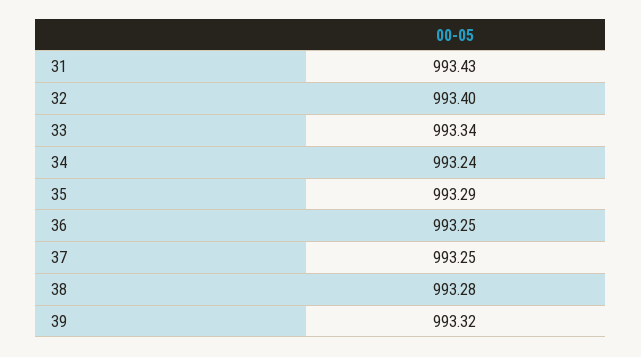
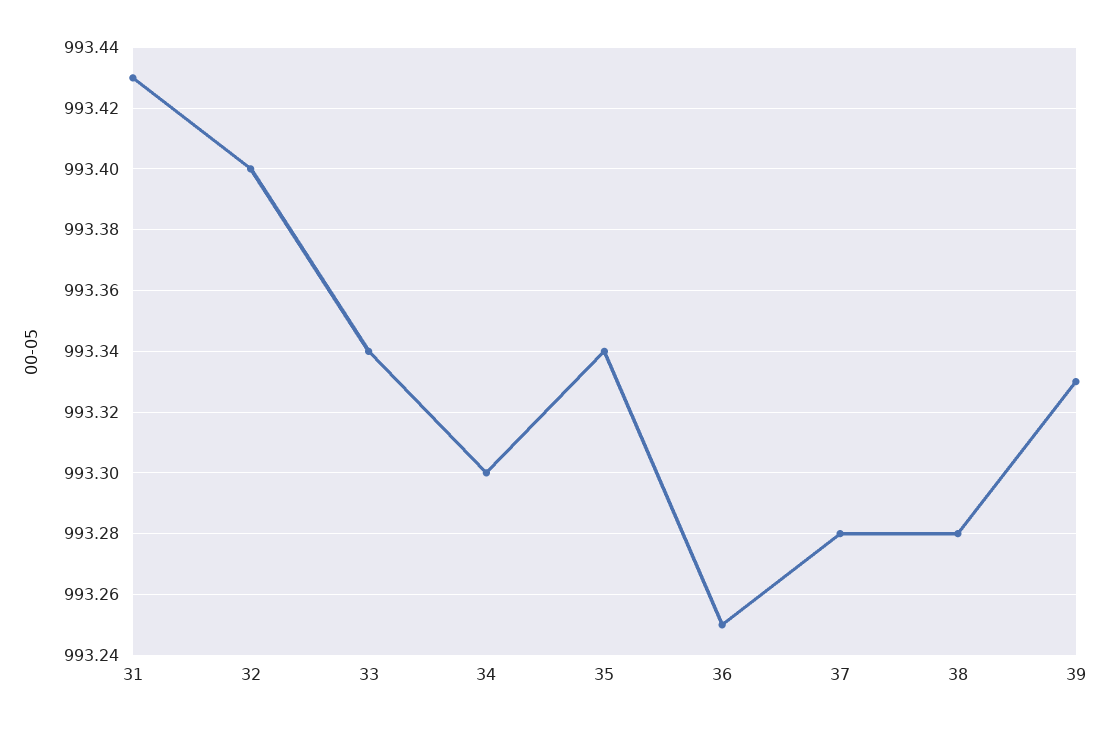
  {
    "31": 993.43,
    "32": 993.4,
    "33": 993.34,
-   "34": 993.24,
+   "34": 993.3,
-   "35": 993.29,
+   "35": 993.34,
    "36": 993.25,
-   "37": 993.25,
+   "37": 993.28,
    "38": 993.28,
-   "39": 993.32
+   "39": 993.33
  }

